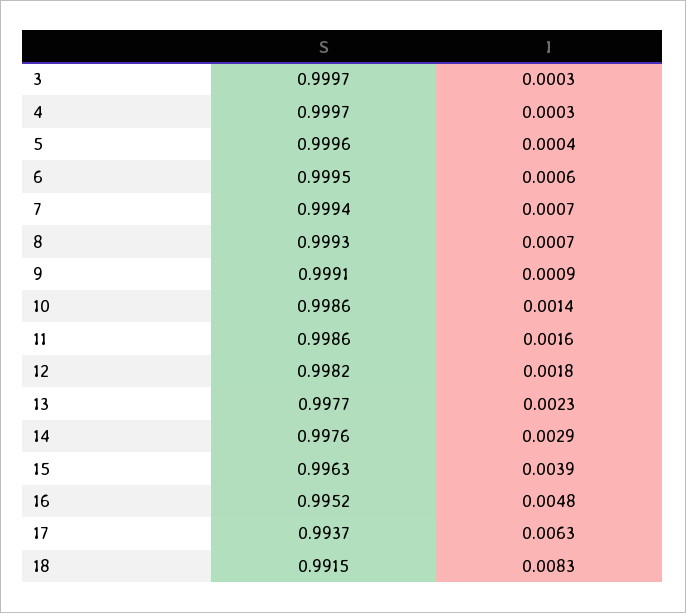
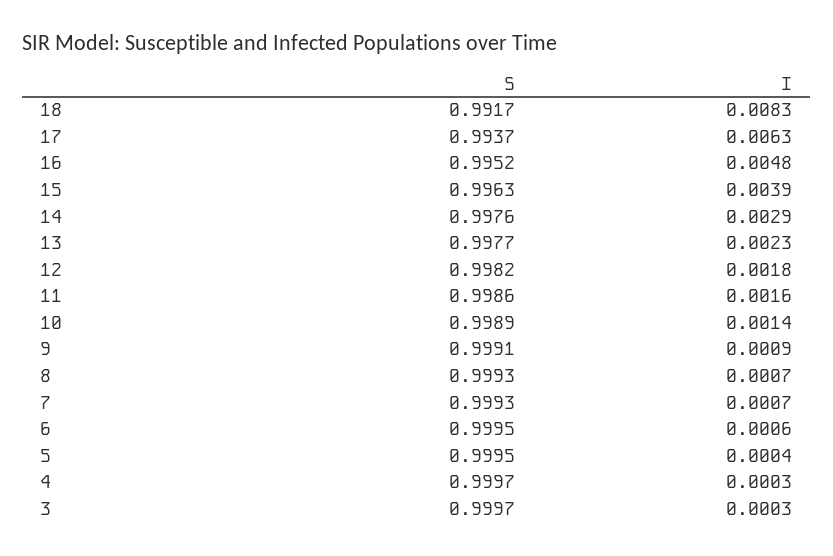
  {
    "S": {
      "3": 0.9997,
      "4": 0.9997,
-     "5": 0.9996,
+     "5": 0.9995,
      "6": 0.9995,
-     "7": 0.9994,
+     "7": 0.9993,
      "8": 0.9993,
      "9": 0.9991,
-     "10": 0.9986,
+     "10": 0.9989,
      "11": 0.9986,
      "12": 0.9982,
      "13": 0.9977,
      "14": 0.9976,
      "15": 0.9963,
      "16": 0.9952,
      "17": 0.9937,
-     "18": 0.9915
+     "18": 0.9917
    },
    "I": {
      "3": 0.0003,
      "4": 0.0003,
      "5": 0.0004,
      "6": 0.0006,
      "7": 0.0007,
      "8": 0.0007,
      "9": 0.0009,
      "10": 0.0014,
      "11": 0.0016,
      "12": 0.0018,
      "13": 0.0023,
      "14": 0.0029,
      "15": 0.0039,
      "16": 0.0048,
      "17": 0.0063,
      "18": 0.0083
    }
  }

